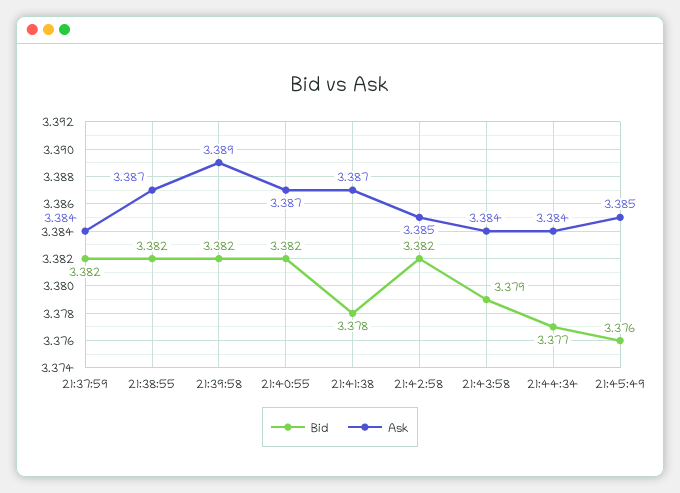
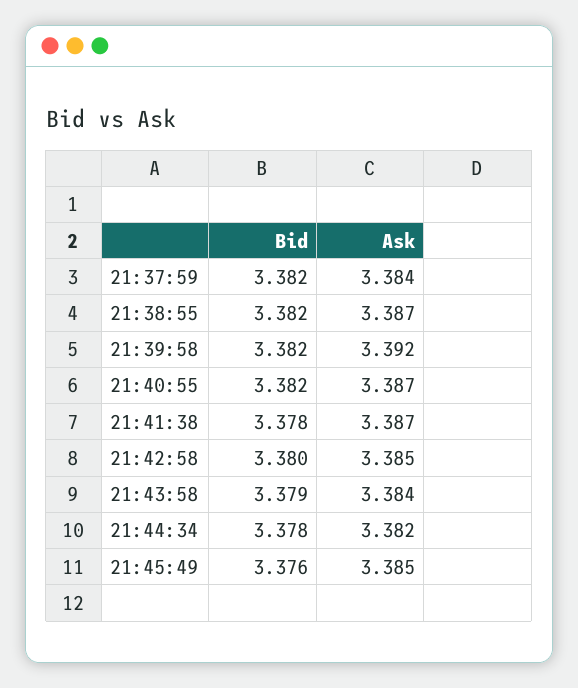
  {
    "Bid": {
      "21:37:59": 3.382,
      "21:38:55": 3.382,
      "21:39:58": 3.382,
      "21:40:55": 3.382,
      "21:41:38": 3.378,
-     "21:42:58": 3.382,
+     "21:42:58": 3.38,
      "21:43:58": 3.379,
-     "21:44:34": 3.377,
+     "21:44:34": 3.378,
      "21:45:49": 3.376
    },
    "Ask": {
      "21:37:59": 3.384,
      "21:38:55": 3.387,
-     "21:39:58": 3.389,
+     "21:39:58": 3.392,
      "21:40:55": 3.387,
      "21:41:38": 3.387,
      "21:42:58": 3.385,
      "21:43:58": 3.384,
-     "21:44:34": 3.384,
+     "21:44:34": 3.382,
      "21:45:49": 3.385
    }
  }

